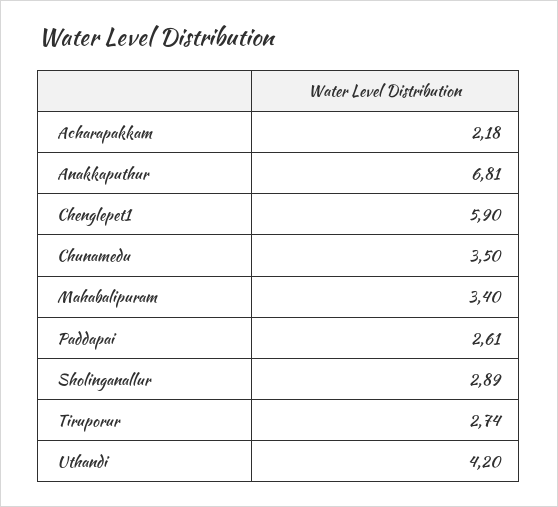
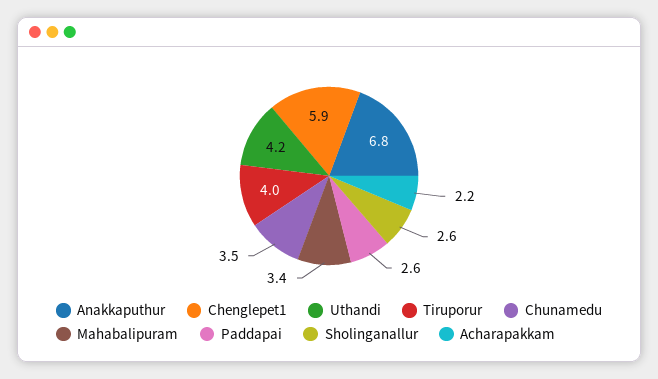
  {
    "Acharapakkam": 2.18,
    "Anakkaputhur": 6.81,
    "Chenglepet1": 5.9,
    "Chunamedu": 3.5,
    "Mahabalipuram": 3.4,
    "Paddapai": 2.61,
-   "Sholinganallur": 2.89,
+   "Sholinganallur": 2.6,
-   "Tiruporur": 2.74,
+   "Tiruporur": 4,
    "Uthandi": 4.2
  }

